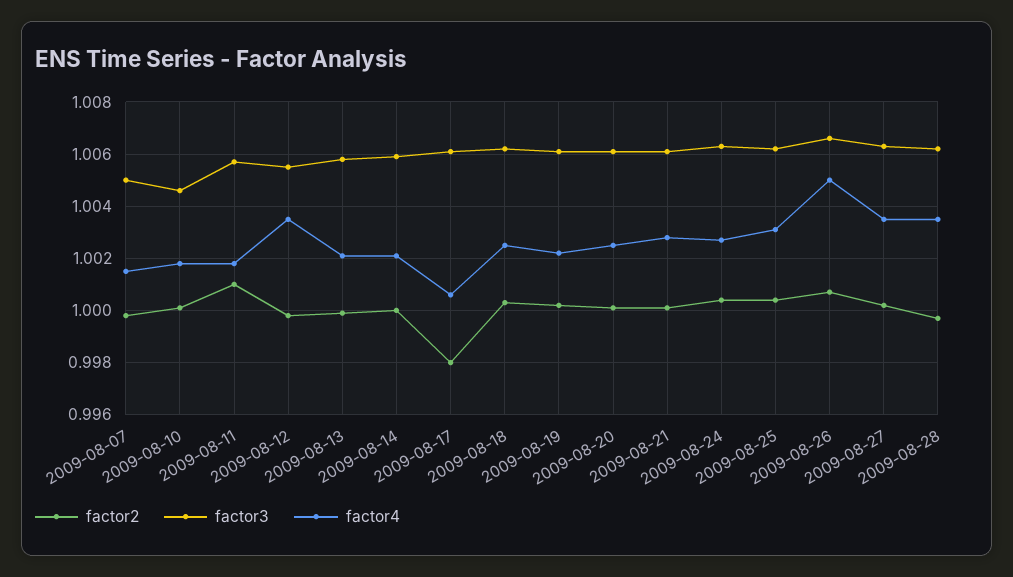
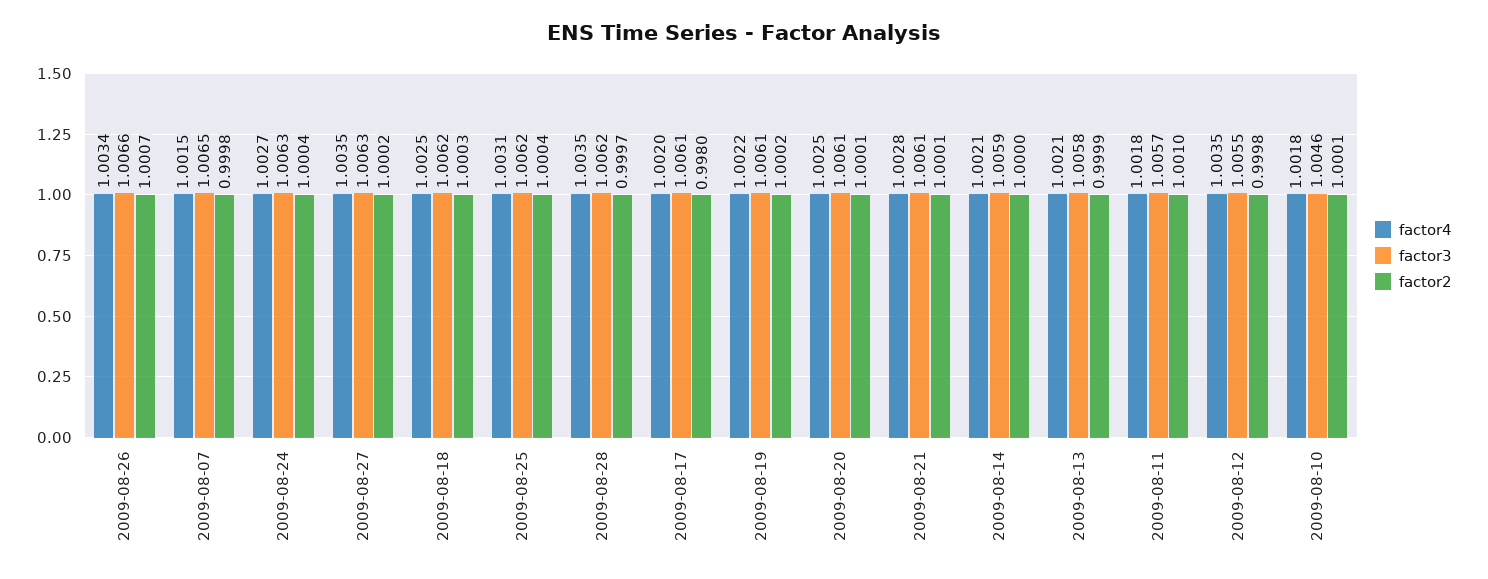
  {
    "factor2": {
      "2009-08-07": 0.9998,
      "2009-08-10": 1.0001,
      "2009-08-11": 1.001,
      "2009-08-12": 0.9998,
      "2009-08-13": 0.9999,
      "2009-08-14": 1,
      "2009-08-17": 0.998,
      "2009-08-18": 1.0003,
      "2009-08-19": 1.0002,
      "2009-08-20": 1.0001,
      "2009-08-21": 1.0001,
      "2009-08-24": 1.0004,
      "2009-08-25": 1.0004,
      "2009-08-26": 1.0007,
      "2009-08-27": 1.0002,
      "2009-08-28": 0.9997
    },
    "factor3": {
-     "2009-08-07": 1.005,
+     "2009-08-07": 1.0065,
      "2009-08-10": 1.0046,
      "2009-08-11": 1.0057,
      "2009-08-12": 1.0055,
      "2009-08-13": 1.0058,
      "2009-08-14": 1.0059,
      "2009-08-17": 1.0061,
      "2009-08-18": 1.0062,
      "2009-08-19": 1.0061,
      "2009-08-20": 1.0061,
      "2009-08-21": 1.0061,
      "2009-08-24": 1.0063,
      "2009-08-25": 1.0062,
      "2009-08-26": 1.0066,
      "2009-08-27": 1.0063,
      "2009-08-28": 1.0062
    },
    "factor4": {
      "2009-08-07": 1.0015,
      "2009-08-10": 1.0018,
      "2009-08-11": 1.0018,
      "2009-08-12": 1.0035,
      "2009-08-13": 1.0021,
      "2009-08-14": 1.0021,
-     "2009-08-17": 1.0005,
+     "2009-08-17": 1.002,
      "2009-08-18": 1.0025,
      "2009-08-19": 1.0022,
      "2009-08-20": 1.0025,
      "2009-08-21": 1.0028,
      "2009-08-24": 1.0027,
      "2009-08-25": 1.0031,
-     "2009-08-26": 1.005,
+     "2009-08-26": 1.0034,
      "2009-08-27": 1.0035,
      "2009-08-28": 1.0035
    }
  }

